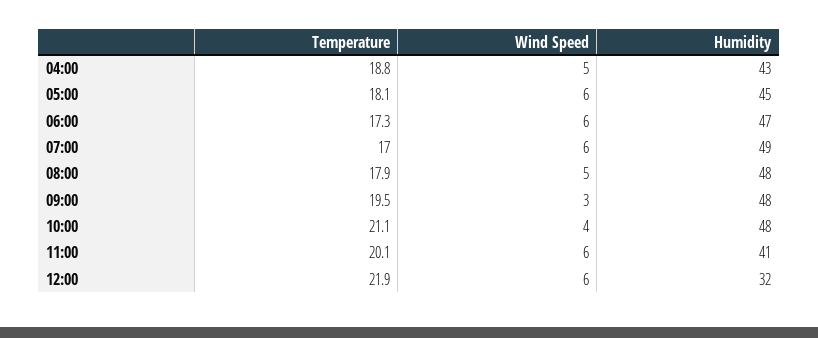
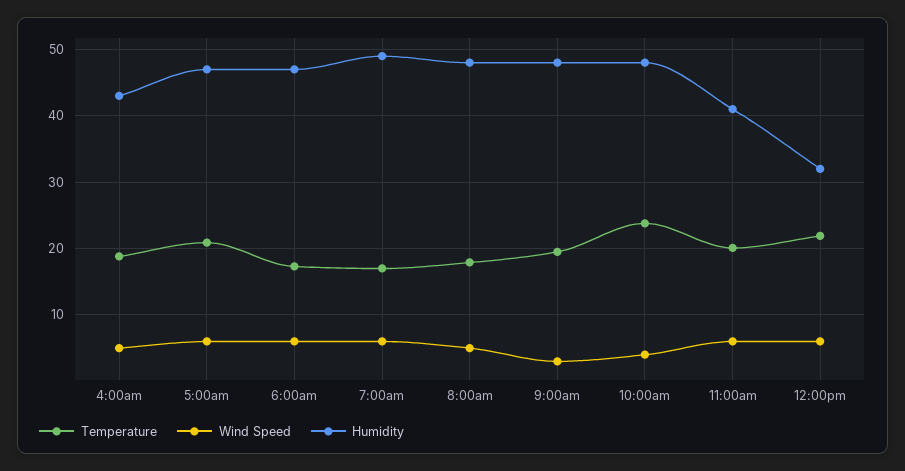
  {
    "Temperature": {
      "04:00": 18.8,
-     "05:00": 18.1,
+     "05:00": 21,
      "06:00": 17.3,
      "07:00": 17,
      "08:00": 17.9,
      "09:00": 19.5,
-     "10:00": 21.1,
+     "10:00": 24,
      "11:00": 20.1,
      "12:00": 21.9
    },
    "Wind Speed": {
      "04:00": 5,
      "05:00": 6,
      "06:00": 6,
      "07:00": 6,
      "08:00": 5,
      "09:00": 3,
      "10:00": 4,
      "11:00": 6,
      "12:00": 6
    },
    "Humidity": {
      "04:00": 43,
-     "05:00": 45,
+     "05:00": 47,
      "06:00": 47,
      "07:00": 49,
      "08:00": 48,
      "09:00": 48,
      "10:00": 48,
      "11:00": 41,
      "12:00": 32
    }
  }

